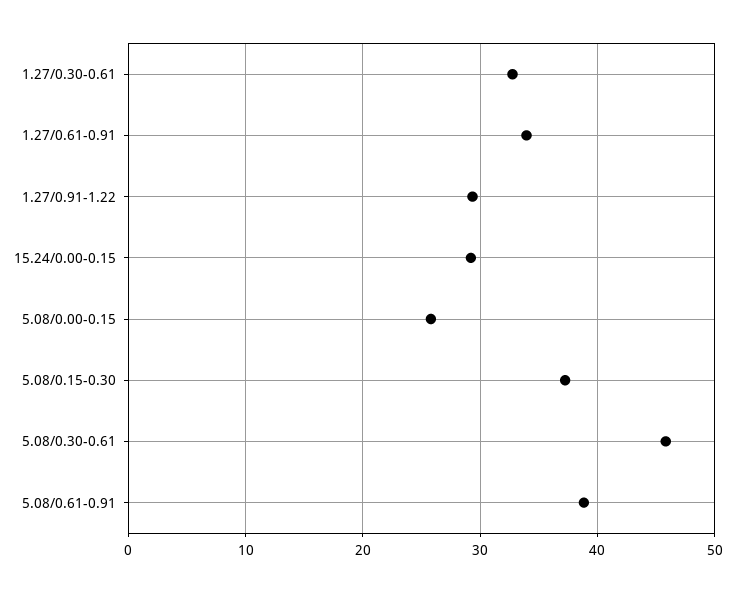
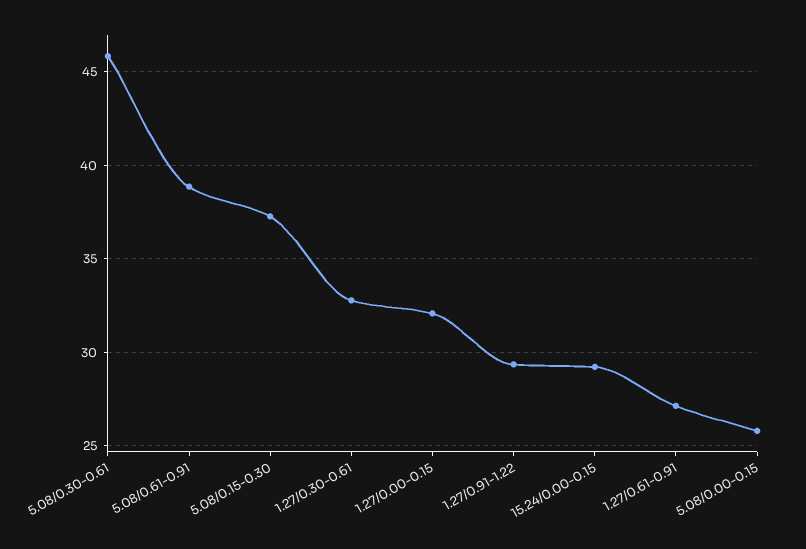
  {
    "1.27/0.30-0.61": 33,
-   "1.27/0.61-0.91": 34,
+   "1.27/0.61-0.91": 27,
    "1.27/0.91-1.22": 29.5,
    "15.24/0.00-0.15": 29,
    "5.08/0.00-0.15": 26,
    "5.08/0.15-0.30": 37.5,
    "5.08/0.30-0.61": 46,
-   "5.08/0.61-0.91": 39
+   "5.08/0.61-0.91": 39,
+   "1.27/0.00-0.15": 32
  }

